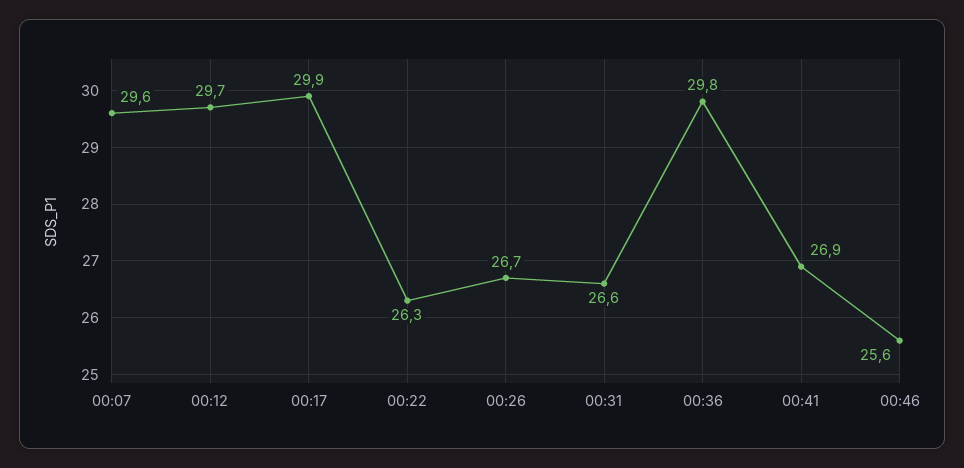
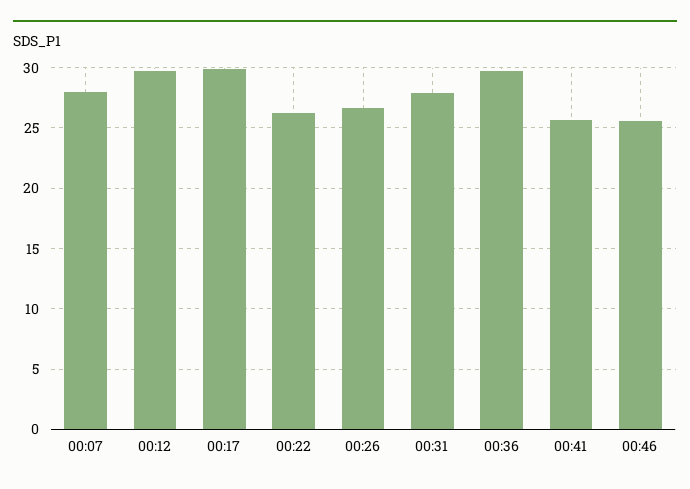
  {
-   "00:07": 29.6,
+   "00:07": 28,
    "00:12": 29.7,
    "00:17": 29.9,
    "00:22": 26.3,
    "00:26": 26.7,
-   "00:31": 26.6,
+   "00:31": 28,
    "00:36": 29.8,
-   "00:41": 26.9,
+   "00:41": 25.5,
    "00:46": 25.6
  }

